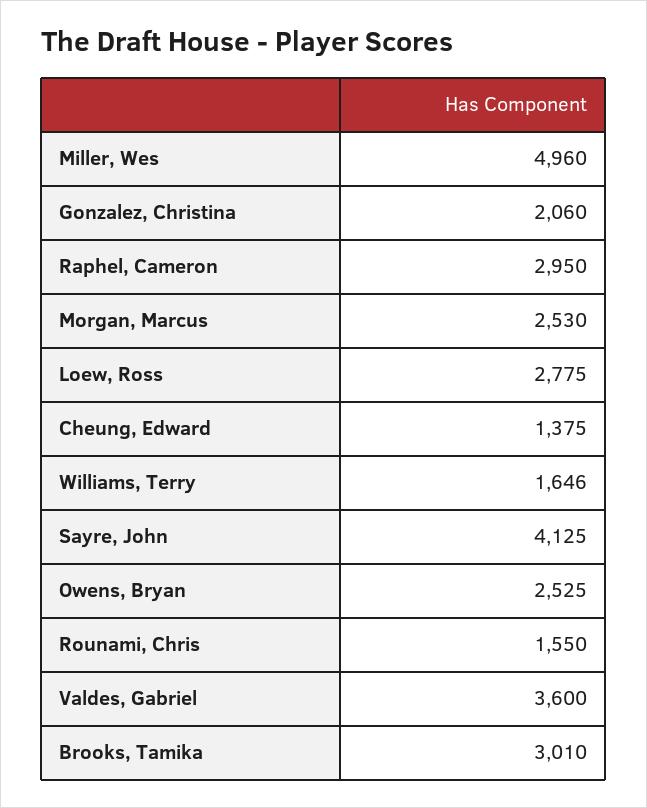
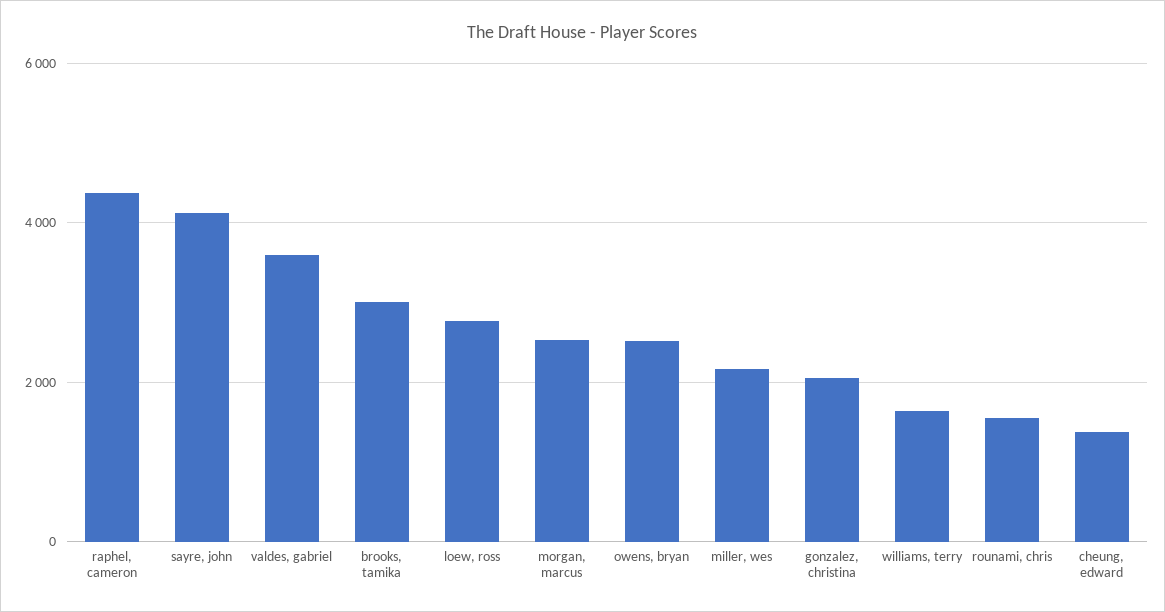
  {
-   "Miller, Wes": 4960,
+   "Miller, Wes": 2200,
    "Gonzalez, Christina": 2060,
-   "Raphel, Cameron": 2950,
+   "Raphel, Cameron": 4400,
    "Morgan, Marcus": 2530,
    "Loew, Ross": 2775,
    "Cheung, Edward": 1375,
    "Williams, Terry": 1646,
    "Sayre, John": 4125,
    "Owens, Bryan": 2525,
    "Rounami, Chris": 1550,
    "Valdes, Gabriel": 3600,
    "Brooks, Tamika": 3010
  }

